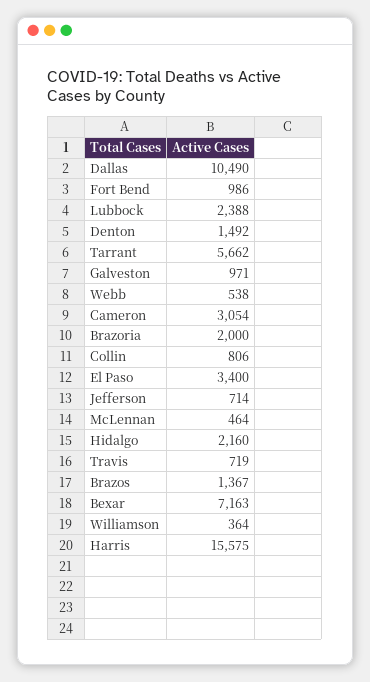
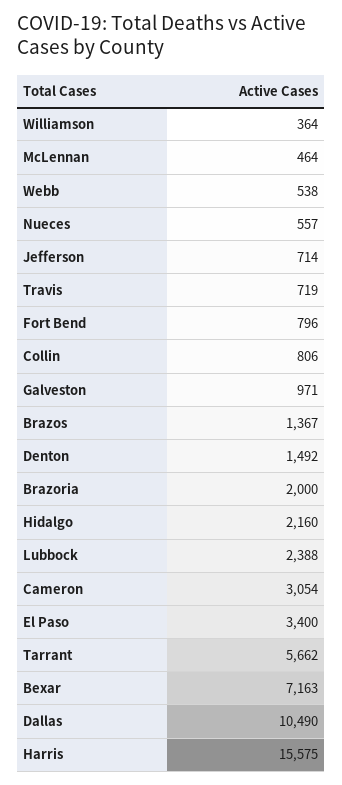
  {
    "Dallas": 10490,
-   "Fort Bend": 986,
+   "Fort Bend": 796,
    "Lubbock": 2388,
    "Denton": 1492,
    "Tarrant": 5662,
    "Galveston": 971,
    "Webb": 538,
    "Cameron": 3054,
    "Brazoria": 2000,
    "Collin": 806,
    "El Paso": 3400,
    "Jefferson": 714,
    "McLennan": 464,
    "Hidalgo": 2160,
    "Travis": 719,
    "Brazos": 1367,
    "Bexar": 7163,
    "Williamson": 364,
-   "Harris": 15575
+   "Harris": 15575,
+   "Nueces": 557
  }

